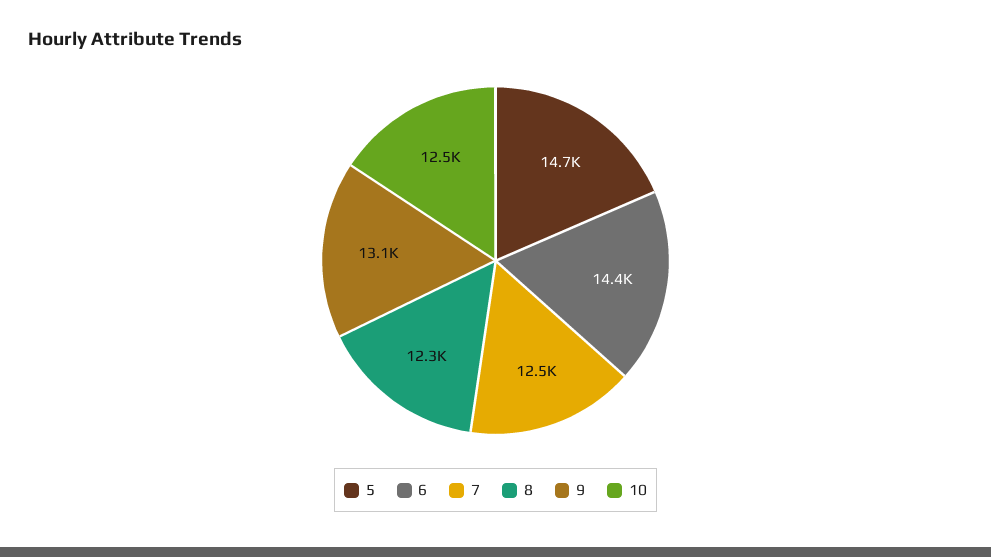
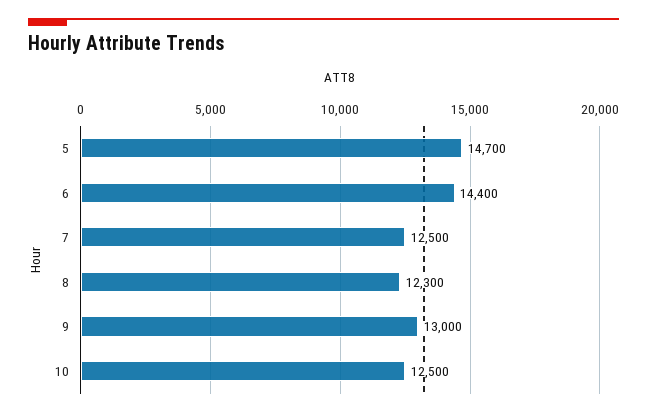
  {
    "5": 14700,
    "6": 14400,
    "7": 12500,
    "8": 12300,
-   "9": 13100,
+   "9": 13000,
    "10": 12500
  }

